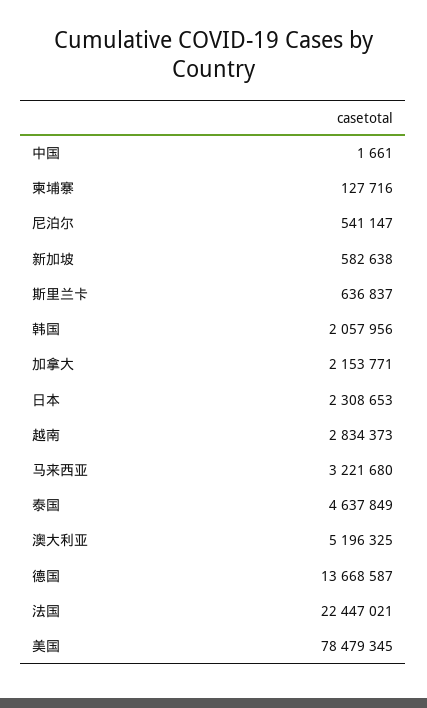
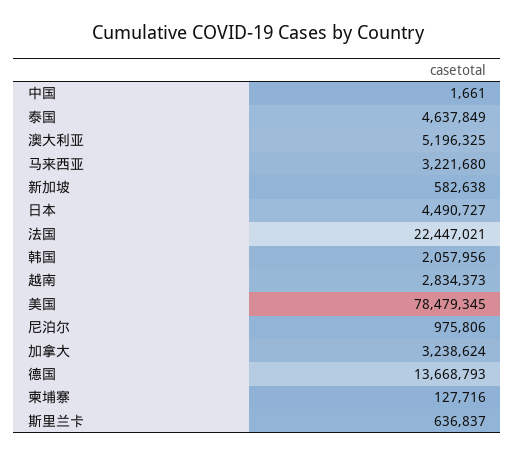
  {
    "中国": 1661,
    "柬埔寨": 127716,
-   "尼泊尔": 541147,
+   "尼泊尔": 975806,
    "新加坡": 582638,
    "斯里兰卡": 636837,
    "韩国": 2057956,
-   "加拿大": 2153771,
+   "加拿大": 3238624,
-   "日本": 2308653,
+   "日本": 4490727,
    "越南": 2834373,
    "马来西亚": 3221680,
    "泰国": 4637849,
    "澳大利亚": 5196325,
-   "德国": 13668587,
+   "德国": 13668793,
    "法国": 22447021,
    "美国": 78479345
  }

